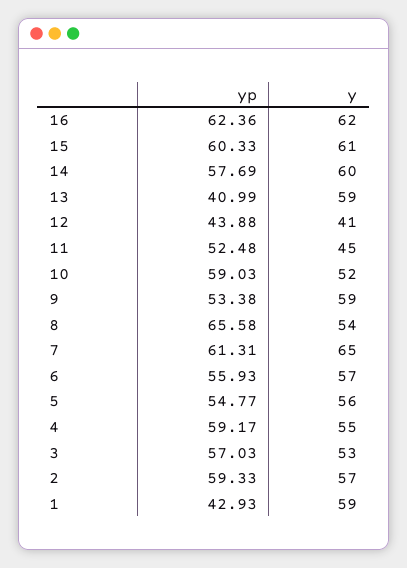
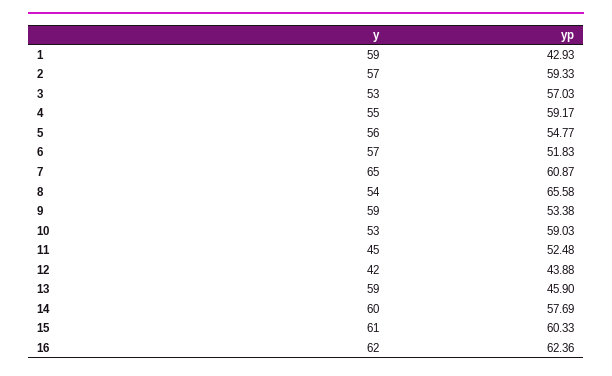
  {
    "yp": {
      "16": 62.36,
      "15": 60.33,
      "14": 57.69,
-     "13": 40.99,
+     "13": 45.9,
      "12": 43.88,
      "11": 52.48,
      "10": 59.03,
      "9": 53.38,
      "8": 65.58,
-     "7": 61.31,
+     "7": 60.87,
-     "6": 55.93,
+     "6": 51.83,
      "5": 54.77,
      "4": 59.17,
      "3": 57.03,
      "2": 59.33,
      "1": 42.93
    },
    "y": {
      "16": 62,
      "15": 61,
      "14": 60,
      "13": 59,
-     "12": 41,
+     "12": 42,
      "11": 45,
-     "10": 52,
+     "10": 53,
      "9": 59,
      "8": 54,
      "7": 65,
      "6": 57,
      "5": 56,
      "4": 55,
      "3": 53,
      "2": 57,
      "1": 59
    }
  }

